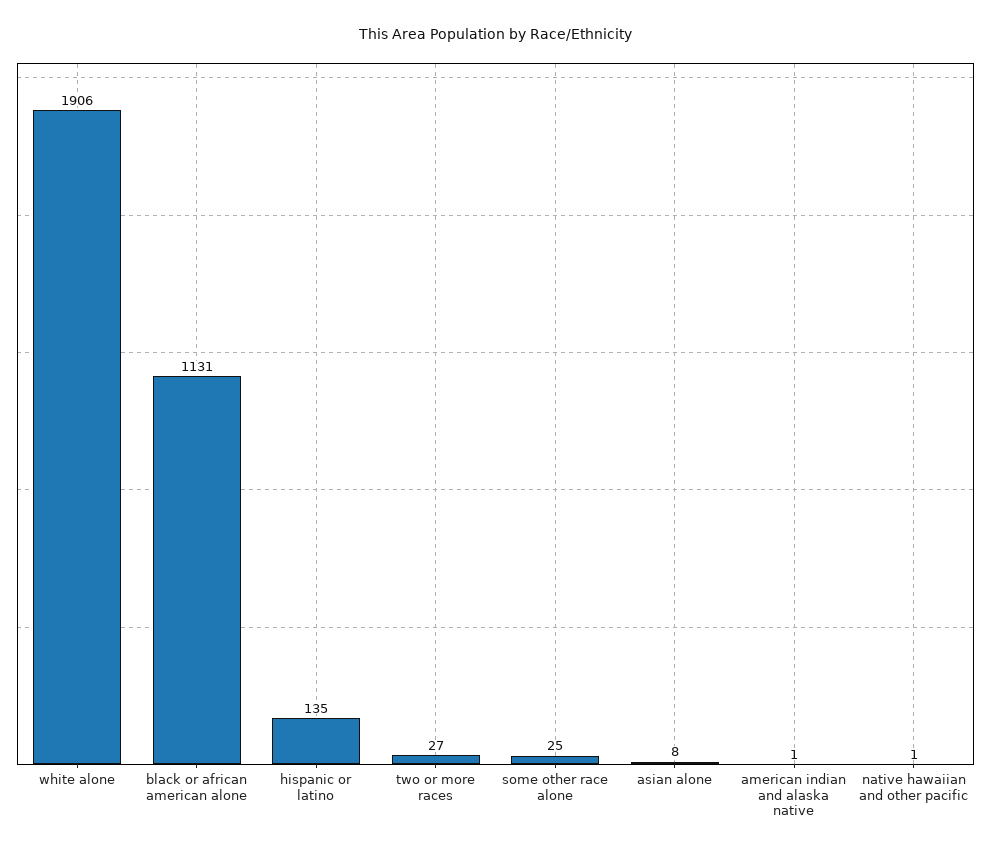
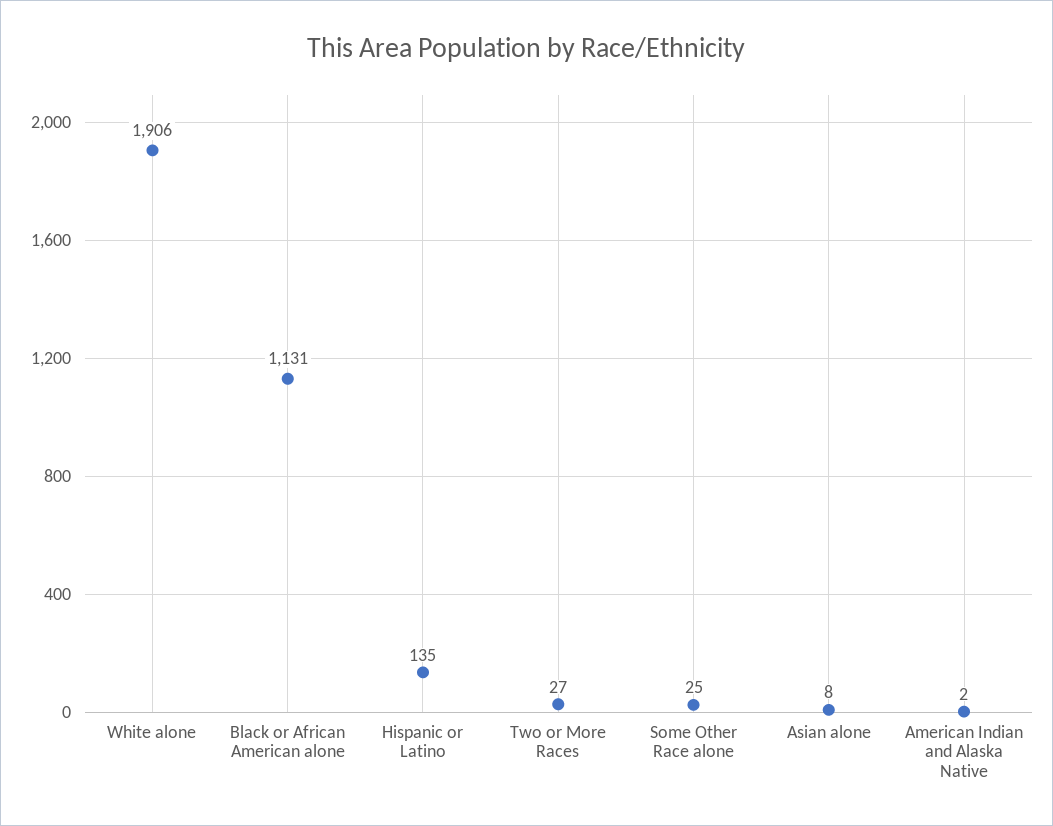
  {
    "white alone": 1906,
    "black or african american alone": 1131,
    "hispanic or latino": 135,
    "two or more races": 27,
    "some other race alone": 25,
    "asian alone": 8,
-   "american indian and alaska native": 1,
+   "american indian and alaska native": 2
-   "native hawaiian and other pacific": 1
  }

